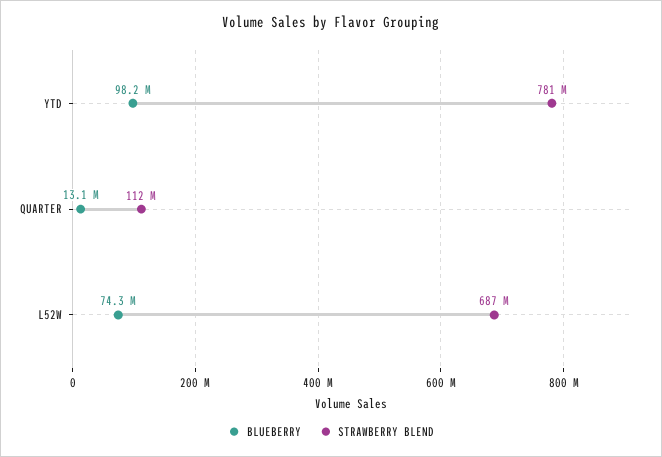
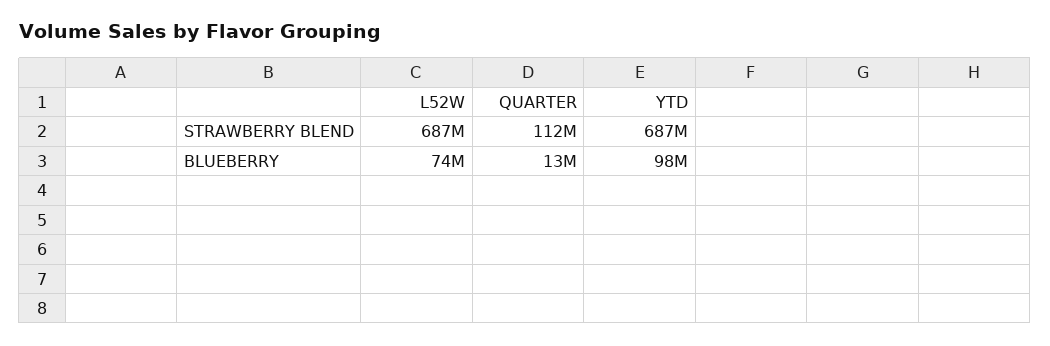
  {
    "BLUEBERRY": {
      "YTD": 98200000,
      "QUARTER": 13100000,
      "L52W": 74300000
    },
    "STRAWBERRY BLEND": {
-     "YTD": 781000000,
+     "YTD": 687000000,
      "QUARTER": 112000000,
      "L52W": 687000000
    }
  }

